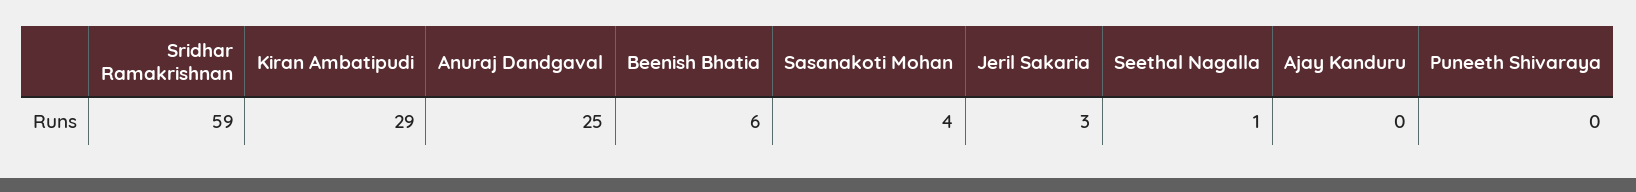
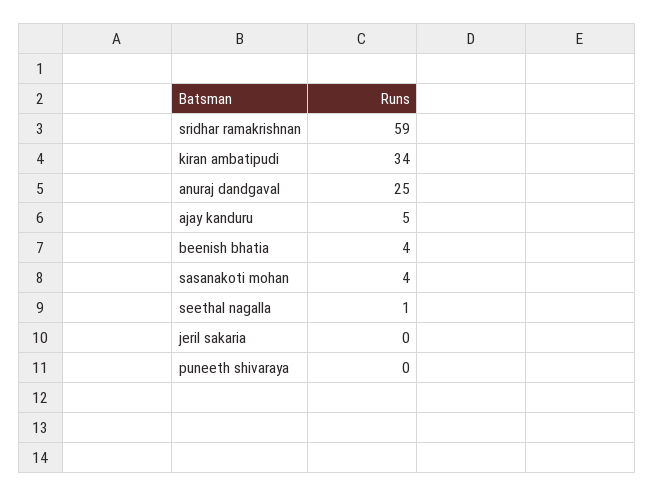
  {
    "Sridhar Ramakrishnan": 59,
-   "Kiran Ambatipudi": 29,
+   "Kiran Ambatipudi": 34,
    "Anuraj Dandgaval": 25,
-   "Beenish Bhatia": 6,
+   "Beenish Bhatia": 4,
    "Sasanakoti Mohan": 4,
-   "Jeril Sakaria": 3,
+   "Jeril Sakaria": 0,
    "Seethal Nagalla": 1,
-   "Ajay Kanduru": 0,
+   "Ajay Kanduru": 5,
    "Puneeth Shivaraya": 0
  }

